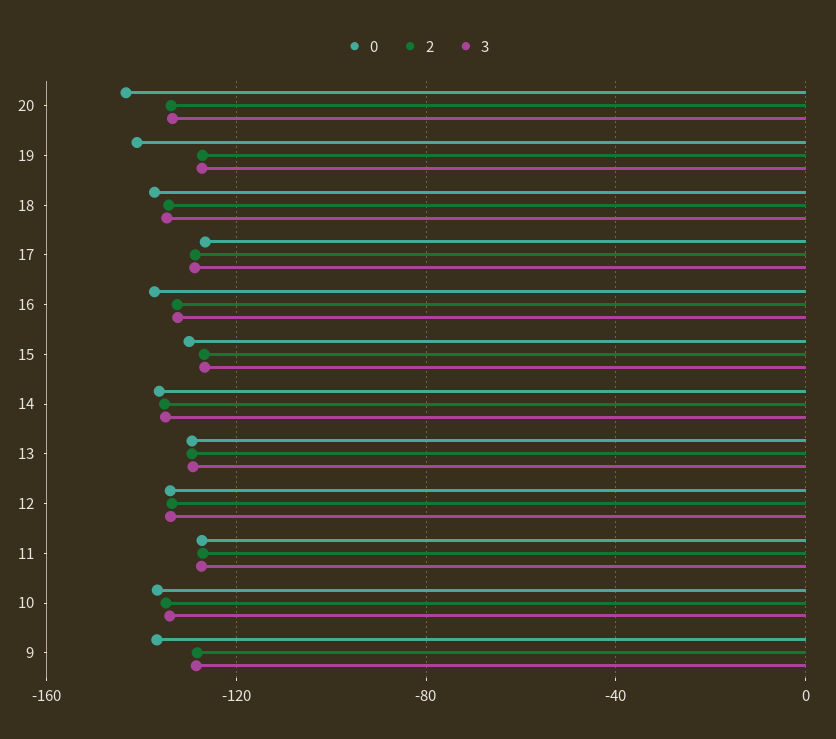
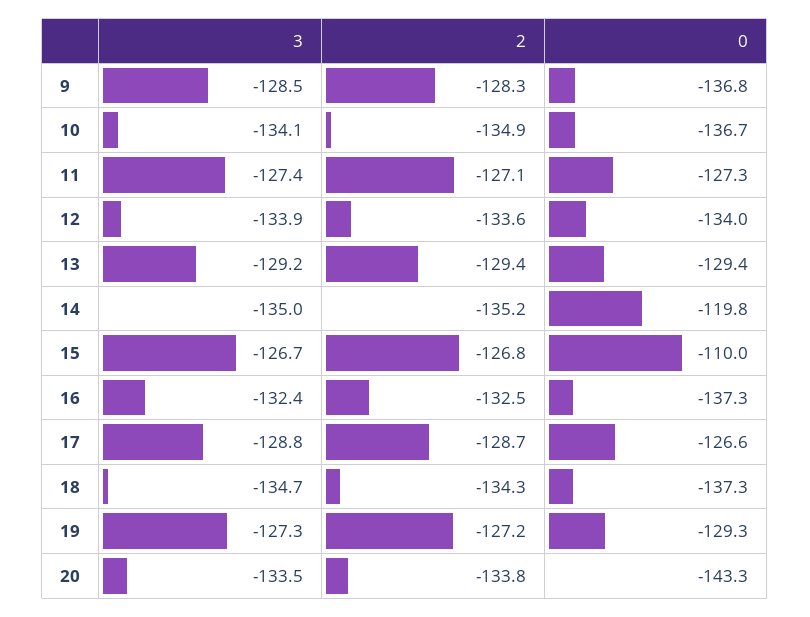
  {
    "0": {
      "20": -143.3,
-     "19": -140,
+     "19": -129.3,
      "18": -137.3,
      "17": -126.6,
      "16": -137.3,
-     "15": -130,
+     "15": -110,
-     "14": -135,
+     "14": -119.8,
      "13": -129.4,
      "12": -134,
      "11": -127.3,
      "10": -136.7,
      "9": -136.8
    },
    "2": {
      "20": -133.8,
      "19": -127.2,
      "18": -134.3,
      "17": -128.7,
      "16": -132.5,
      "15": -126.8,
      "14": -135.2,
      "13": -129.4,
      "12": -133.6,
      "11": -127.1,
      "10": -134.9,
      "9": -128.3
    },
    "3": {
      "20": -133.5,
      "19": -127.3,
      "18": -134.7,
      "17": -128.8,
      "16": -132.4,
      "15": -126.7,
      "14": -135,
      "13": -129.2,
      "12": -133.9,
      "11": -127.4,
      "10": -134.1,
      "9": -128.5
    }
  }

